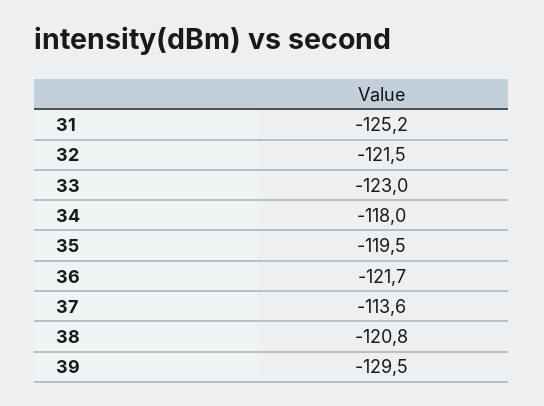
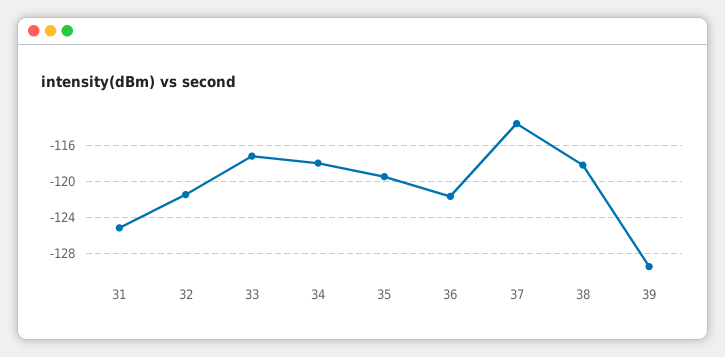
  {
    "31": -125.2,
    "32": -121.5,
-   "33": -123,
+   "33": -117,
    "34": -118,
    "35": -119.5,
    "36": -121.7,
    "37": -113.6,
-   "38": -120.8,
+   "38": -118,
    "39": -129.5
  }

